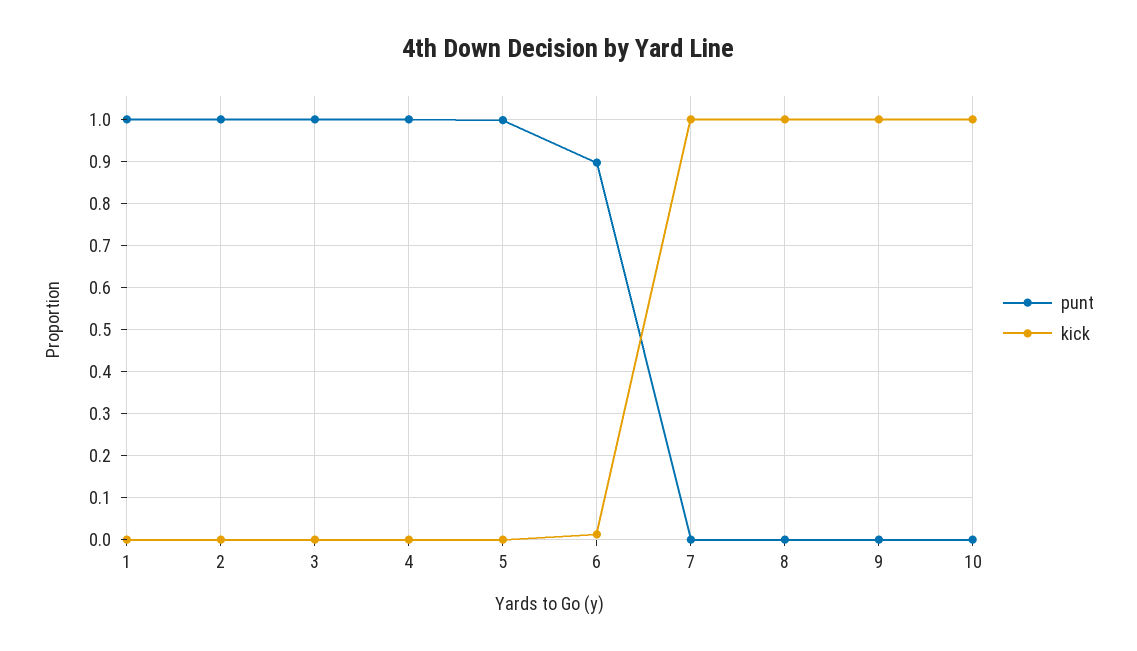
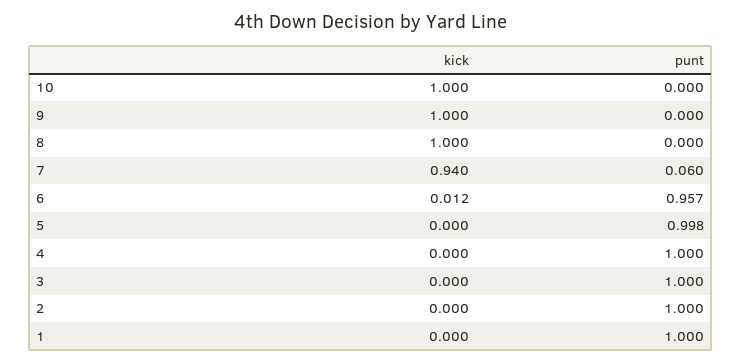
  {
    "punt": {
      "1": 1,
      "2": 1,
      "3": 1,
      "4": 1,
      "5": 0.998,
-     "6": 0.9,
+     "6": 0.957,
-     "7": 0,
+     "7": 0.06,
      "8": 0,
      "9": 0,
      "10": 0
    },
    "kick": {
      "1": 0,
      "2": 0,
      "3": 0,
      "4": 0,
      "5": 0,
      "6": 0.012,
-     "7": 1,
+     "7": 0.94,
      "8": 1,
      "9": 1,
      "10": 1
    }
  }

